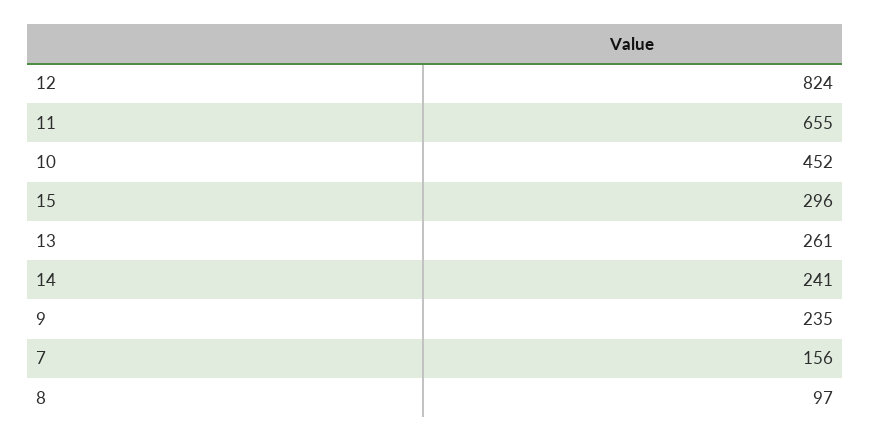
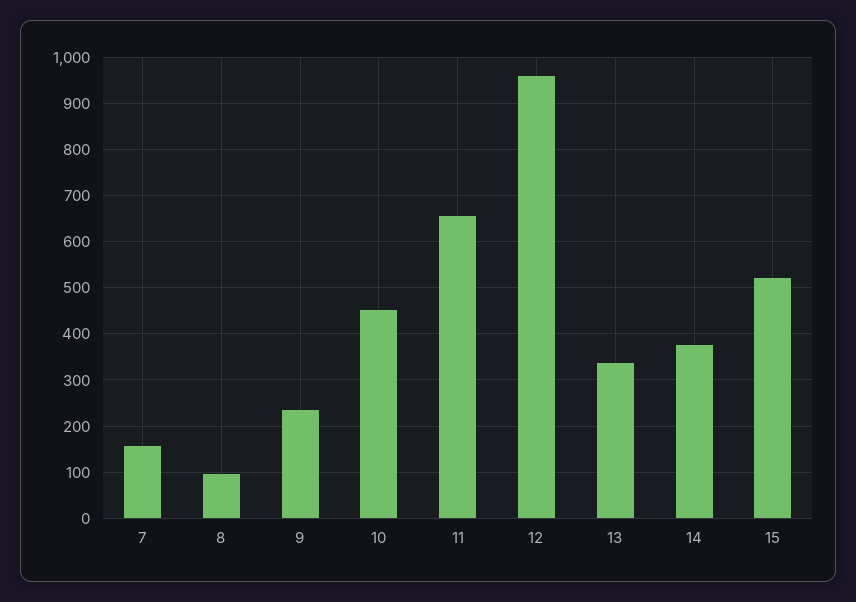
  {
-   "12": 824,
+   "12": 960,
    "11": 655,
    "10": 452,
-   "15": 296,
+   "15": 520,
-   "13": 261,
+   "13": 340,
-   "14": 241,
+   "14": 380,
    "9": 235,
    "7": 156,
    "8": 97
  }

